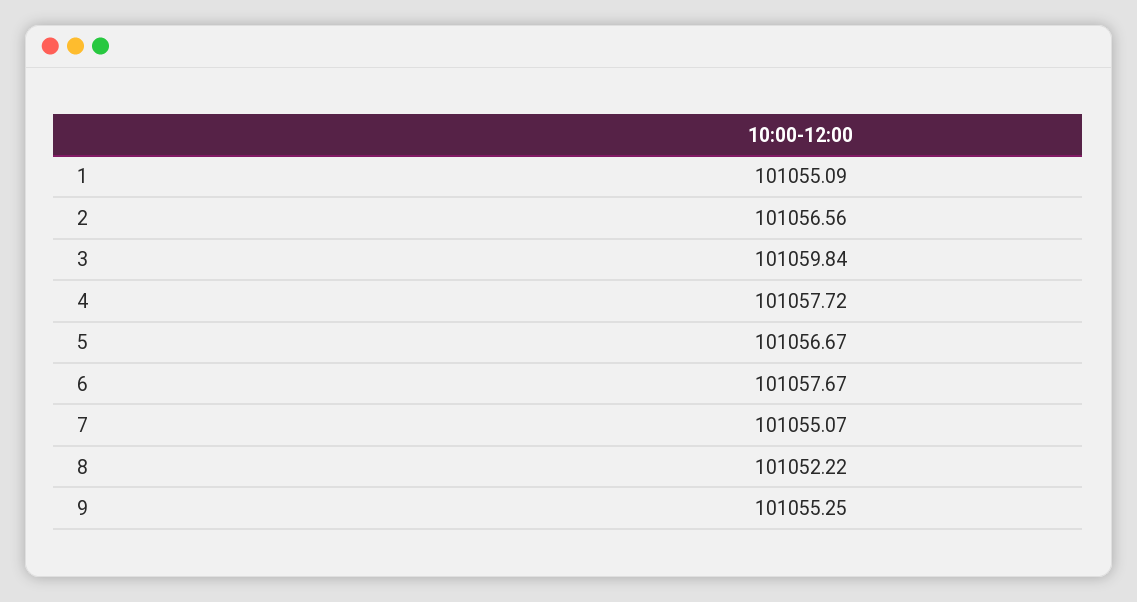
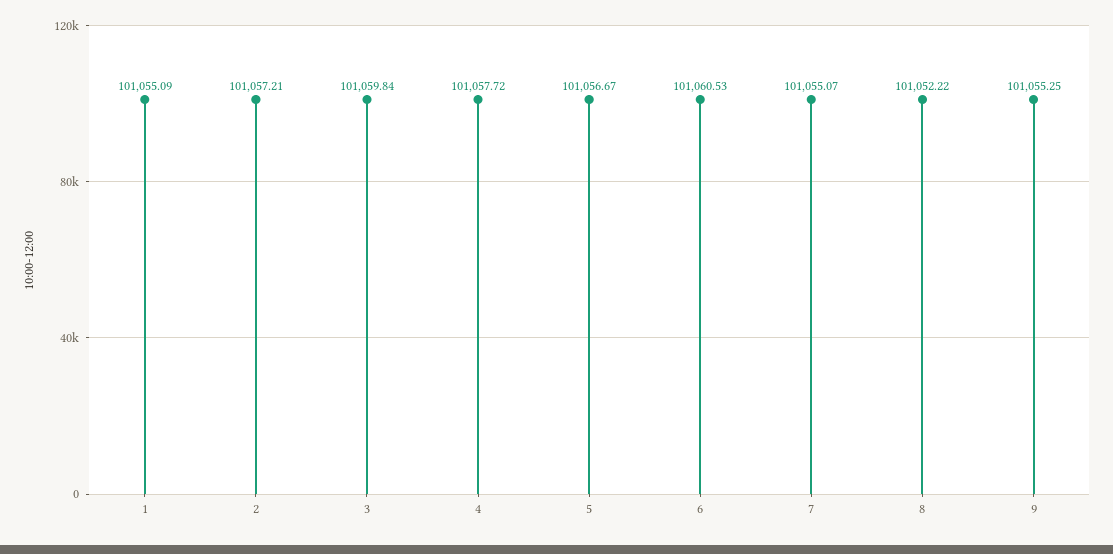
  {
    "1": 101055.09,
-   "2": 101056.56,
+   "2": 101057.21,
    "3": 101059.84,
    "4": 101057.72,
    "5": 101056.67,
-   "6": 101057.67,
+   "6": 101060.53,
    "7": 101055.07,
    "8": 101052.22,
    "9": 101055.25
  }

